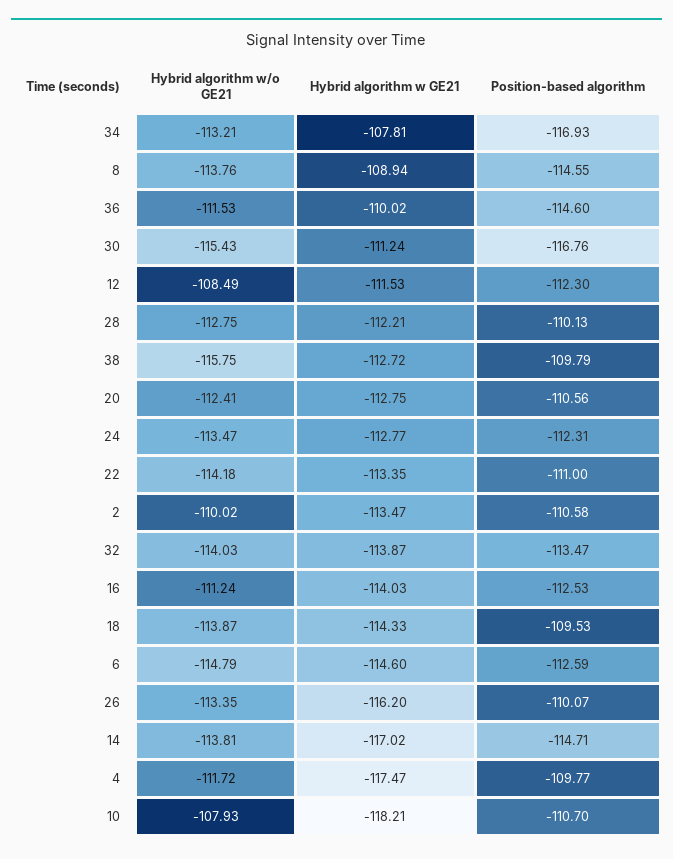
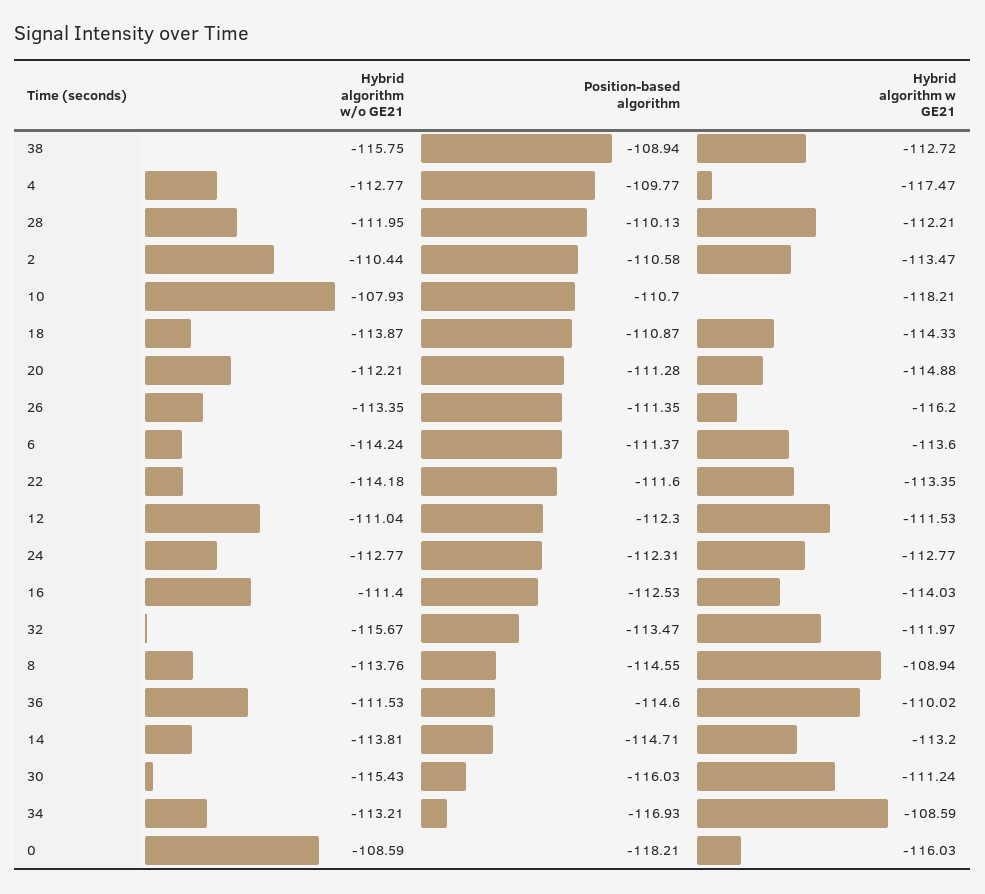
  {
    "Hybrid algorithm w/o GE21": {
      "34": -113.21,
      "8": -113.76,
      "36": -111.53,
      "30": -115.43,
-     "12": -108.49,
+     "12": -111.04,
-     "28": -112.75,
+     "28": -111.95,
      "38": -115.75,
-     "20": -112.41,
+     "20": -112.21,
-     "24": -113.47,
+     "24": -112.77,
      "22": -114.18,
-     "2": -110.02,
+     "2": -110.44,
-     "32": -114.03,
+     "32": -115.67,
-     "16": -111.24,
+     "16": -111.4,
      "18": -113.87,
-     "6": -114.79,
+     "6": -114.24,
      "26": -113.35,
      "14": -113.81,
-     "4": -111.72,
+     "4": -112.77,
-     "10": -107.93
+     "10": -107.93,
+     "0": -108.59
    },
    "Hybrid algorithm w GE21": {
-     "34": -107.81,
+     "34": -108.59,
      "8": -108.94,
      "36": -110.02,
      "30": -111.24,
      "12": -111.53,
      "28": -112.21,
      "38": -112.72,
-     "20": -112.75,
+     "20": -114.88,
      "24": -112.77,
      "22": -113.35,
      "2": -113.47,
-     "32": -113.87,
+     "32": -111.97,
      "16": -114.03,
      "18": -114.33,
-     "6": -114.6,
+     "6": -113.6,
      "26": -116.2,
-     "14": -117.02,
+     "14": -113.2,
      "4": -117.47,
-     "10": -118.21
+     "10": -118.21,
+     "0": -116.03
    },
    "Position-based algorithm": {
      "34": -116.93,
      "8": -114.55,
      "36": -114.6,
-     "30": -116.76,
+     "30": -116.03,
      "12": -112.3,
      "28": -110.13,
-     "38": -109.79,
+     "38": -108.94,
-     "20": -110.56,
+     "20": -111.28,
      "24": -112.31,
-     "22": -111,
+     "22": -111.6,
      "2": -110.58,
      "32": -113.47,
      "16": -112.53,
-     "18": -109.53,
+     "18": -110.87,
-     "6": -112.59,
+     "6": -111.37,
-     "26": -110.07,
+     "26": -111.35,
      "14": -114.71,
      "4": -109.77,
-     "10": -110.7
+     "10": -110.7,
+     "0": -118.21
    }
  }

